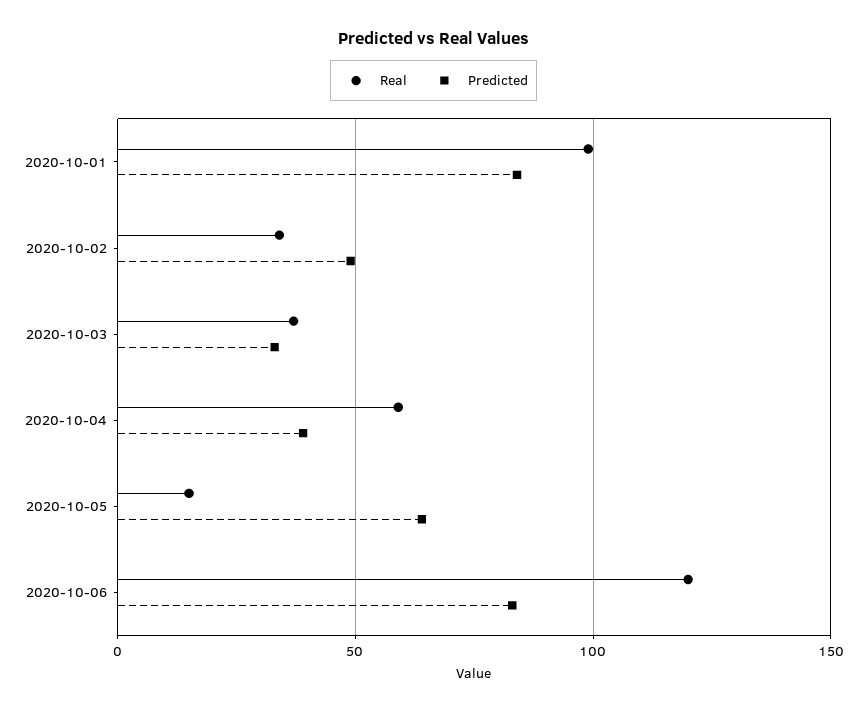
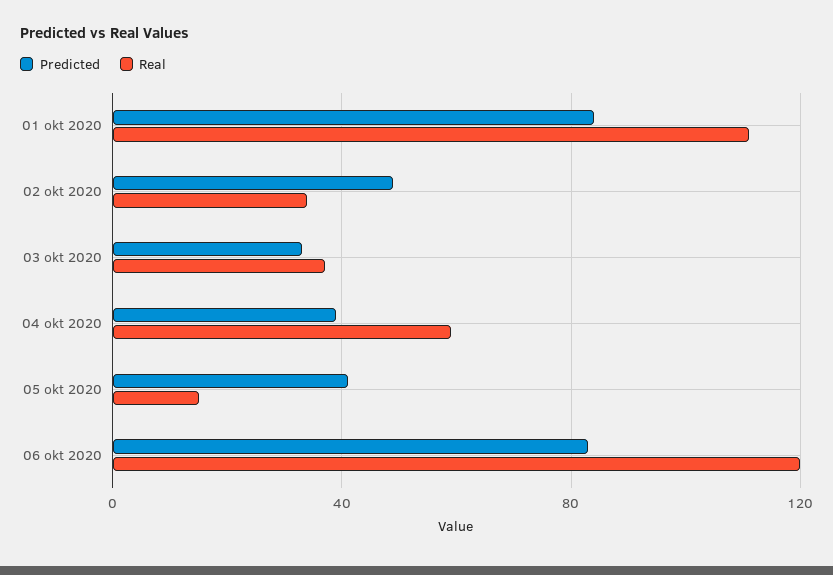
  {
    "Real": {
-     "2020-10-01": 100,
+     "2020-10-01": 110,
      "2020-10-02": 35,
      "2020-10-03": 35,
      "2020-10-04": 60,
      "2020-10-05": 15,
      "2020-10-06": 120
    },
    "Predicted": {
      "2020-10-01": 85,
      "2020-10-02": 50,
      "2020-10-03": 35,
      "2020-10-04": 40,
-     "2020-10-05": 65,
+     "2020-10-05": 40,
      "2020-10-06": 85
    }
  }

